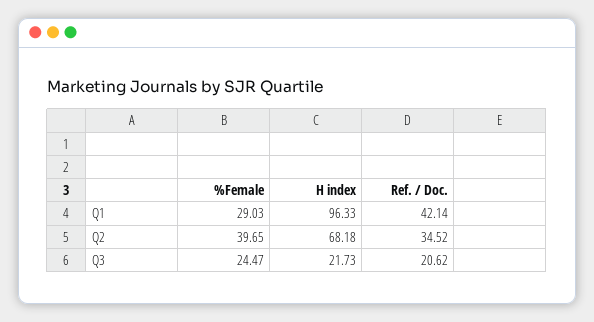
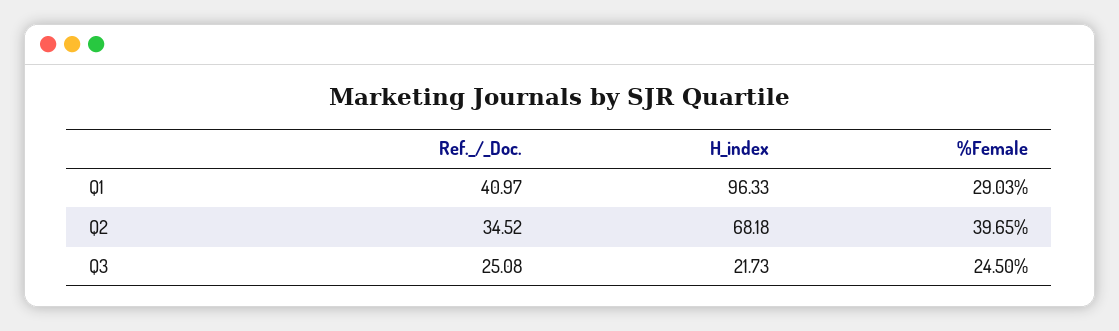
  {
    "%Female": {
      "Q1": 29.03,
      "Q2": 39.65,
-     "Q3": 24.47
+     "Q3": 24.5
    },
    "H index": {
      "Q1": 96.33,
      "Q2": 68.18,
      "Q3": 21.73
    },
    "Ref. / Doc.": {
-     "Q1": 42.14,
+     "Q1": 40.97,
      "Q2": 34.52,
-     "Q3": 20.62
+     "Q3": 25.08
    }
  }

